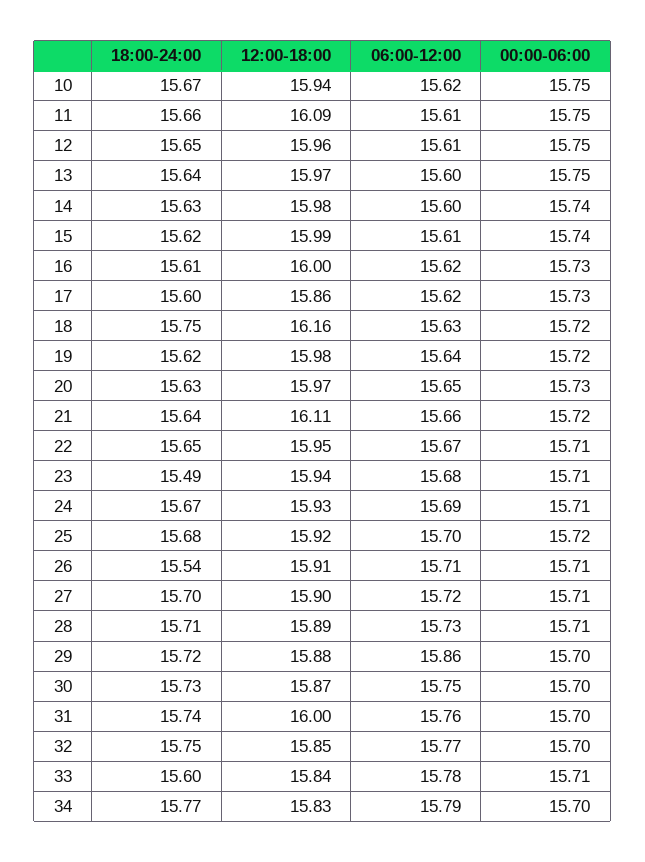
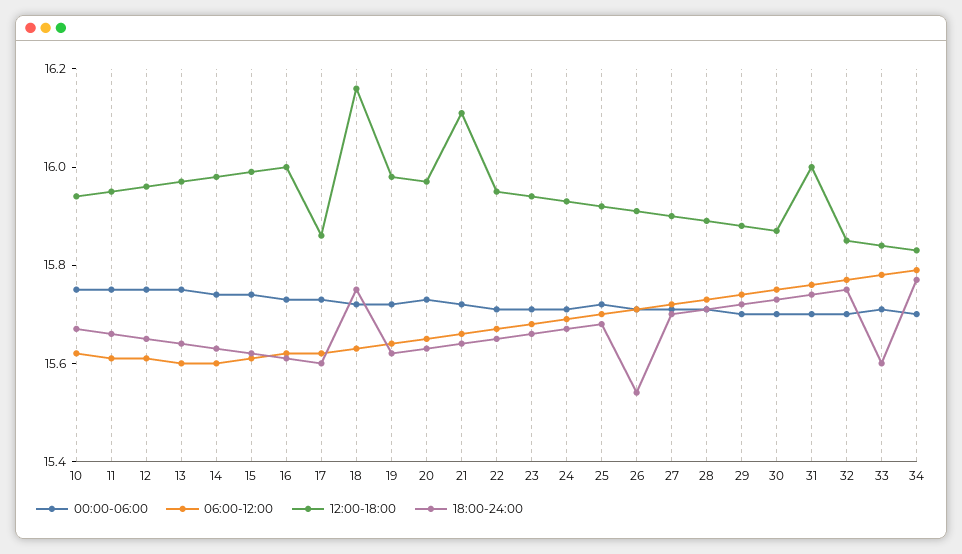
  {
    "18:00-24:00": {
      "10": 15.67,
      "11": 15.66,
      "12": 15.65,
      "13": 15.64,
      "14": 15.63,
      "15": 15.62,
      "16": 15.61,
      "17": 15.6,
      "18": 15.75,
      "19": 15.62,
      "20": 15.63,
      "21": 15.64,
      "22": 15.65,
-     "23": 15.49,
+     "23": 15.65,
      "24": 15.67,
      "25": 15.68,
      "26": 15.54,
      "27": 15.7,
      "28": 15.71,
      "29": 15.72,
      "30": 15.73,
      "31": 15.74,
      "32": 15.75,
      "33": 15.6,
      "34": 15.77
    },
    "12:00-18:00": {
      "10": 15.94,
-     "11": 16.09,
+     "11": 15.95,
      "12": 15.96,
      "13": 15.97,
      "14": 15.98,
      "15": 15.99,
      "16": 16,
      "17": 15.86,
      "18": 16.16,
      "19": 15.98,
      "20": 15.97,
      "21": 16.11,
      "22": 15.95,
      "23": 15.94,
      "24": 15.93,
      "25": 15.92,
      "26": 15.91,
      "27": 15.9,
      "28": 15.89,
      "29": 15.88,
      "30": 15.87,
      "31": 16,
      "32": 15.85,
      "33": 15.84,
      "34": 15.83
    },
    "06:00-12:00": {
      "10": 15.62,
      "11": 15.61,
      "12": 15.61,
      "13": 15.6,
      "14": 15.6,
      "15": 15.61,
      "16": 15.62,
      "17": 15.62,
      "18": 15.63,
      "19": 15.64,
      "20": 15.65,
      "21": 15.66,
      "22": 15.67,
      "23": 15.68,
      "24": 15.69,
      "25": 15.7,
      "26": 15.71,
      "27": 15.72,
      "28": 15.73,
-     "29": 15.86,
+     "29": 15.75,
      "30": 15.75,
      "31": 15.76,
      "32": 15.77,
      "33": 15.78,
      "34": 15.79
    },
    "00:00-06:00": {
      "10": 15.75,
      "11": 15.75,
      "12": 15.75,
      "13": 15.75,
      "14": 15.74,
      "15": 15.74,
      "16": 15.73,
      "17": 15.73,
      "18": 15.72,
      "19": 15.72,
      "20": 15.73,
      "21": 15.72,
      "22": 15.71,
      "23": 15.71,
      "24": 15.71,
      "25": 15.72,
      "26": 15.71,
      "27": 15.71,
      "28": 15.71,
      "29": 15.7,
      "30": 15.7,
      "31": 15.7,
      "32": 15.7,
      "33": 15.71,
      "34": 15.7
    }
  }

